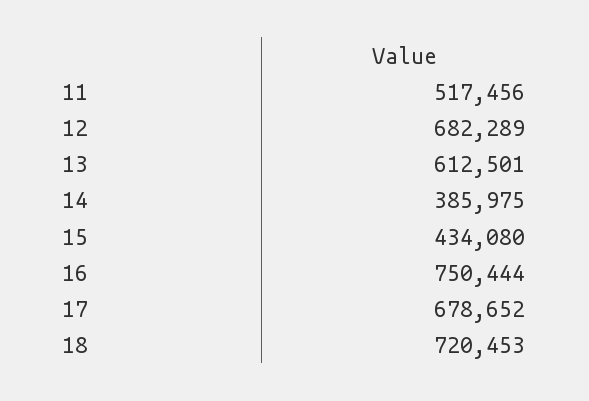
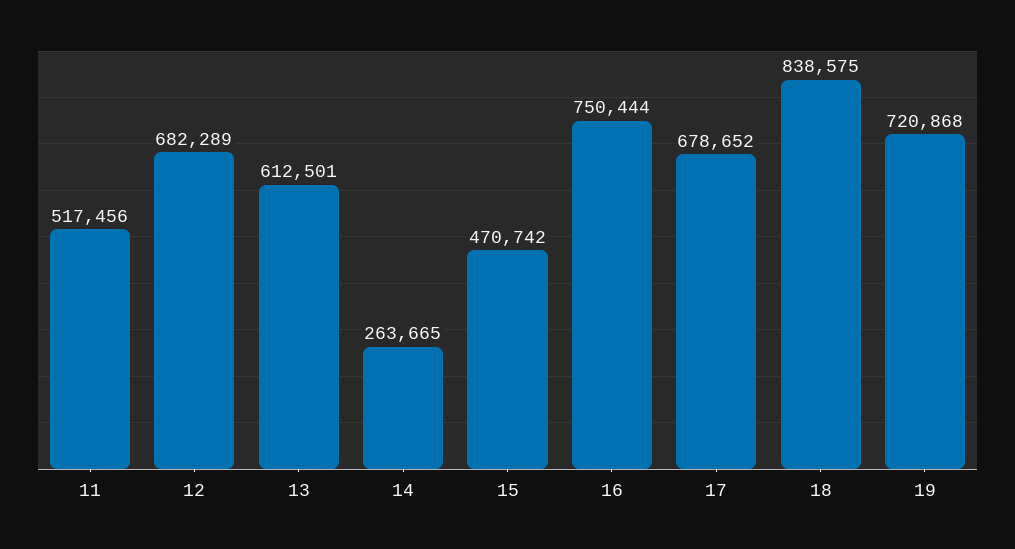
  {
    "11": 517456,
    "12": 682289,
    "13": 612501,
-   "14": 385975,
+   "14": 263665,
-   "15": 434080,
+   "15": 470742,
    "16": 750444,
    "17": 678652,
-   "18": 720453
+   "18": 838575,
+   "19": 720868
  }

